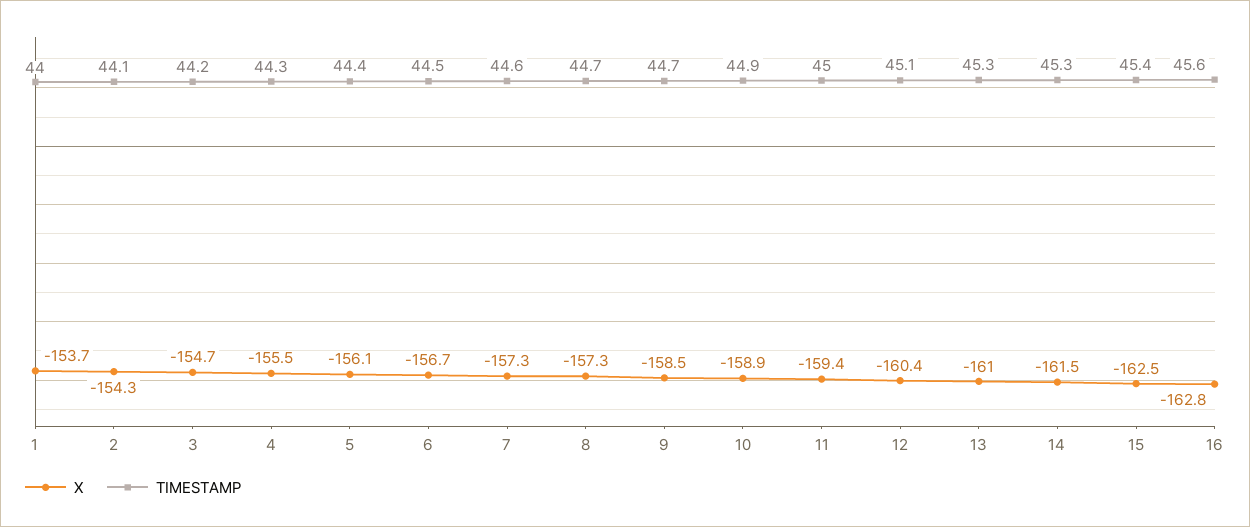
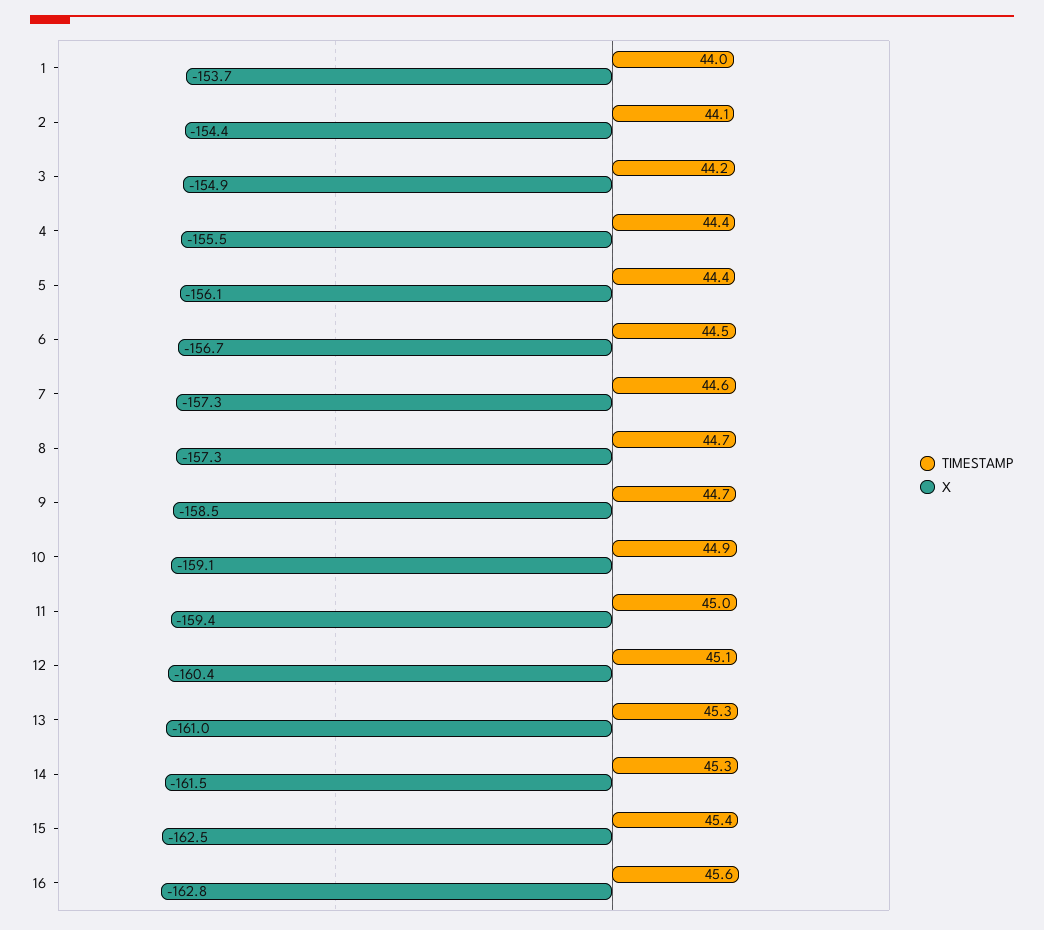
  {
    "X": {
      "1": -153.7,
-     "2": -154.3,
+     "2": -154.4,
-     "3": -154.7,
+     "3": -154.9,
      "4": -155.5,
      "5": -156.1,
      "6": -156.7,
      "7": -157.3,
      "8": -157.3,
      "9": -158.5,
-     "10": -158.9,
+     "10": -159.1,
      "11": -159.4,
      "12": -160.4,
      "13": -161,
      "14": -161.5,
      "15": -162.5,
      "16": -162.8
    },
    "TIMESTAMP": {
      "1": 44,
      "2": 44.1,
      "3": 44.2,
-     "4": 44.3,
+     "4": 44.4,
      "5": 44.4,
      "6": 44.5,
      "7": 44.6,
      "8": 44.7,
      "9": 44.7,
      "10": 44.9,
      "11": 45,
      "12": 45.1,
      "13": 45.3,
      "14": 45.3,
      "15": 45.4,
      "16": 45.6
    }
  }

